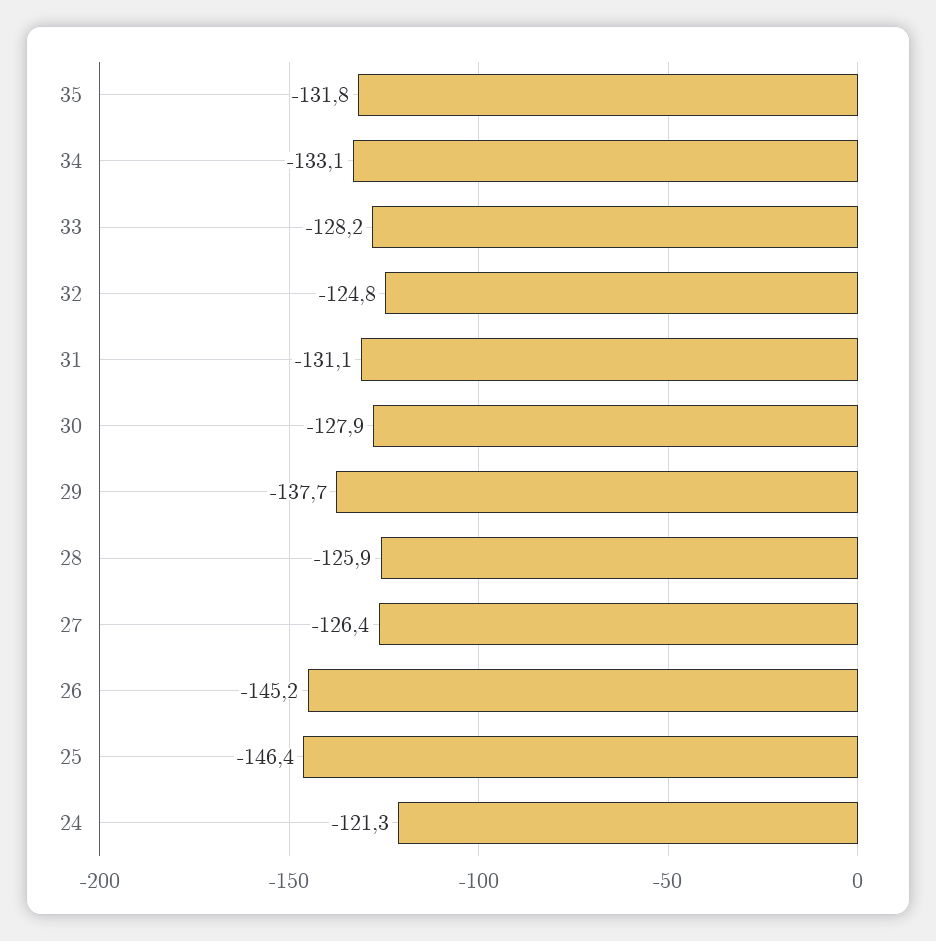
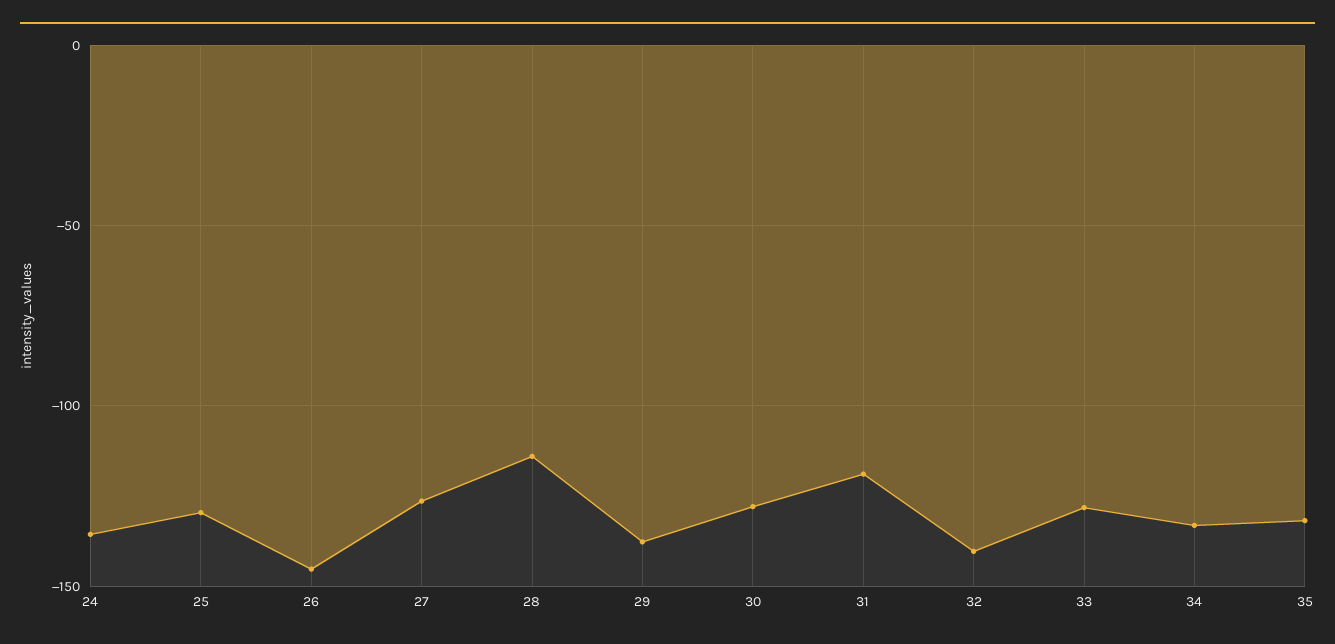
  {
    "35": -131.8,
    "34": -133.1,
    "33": -128.2,
-   "32": -124.8,
+   "32": -140,
-   "31": -131.1,
+   "31": -120,
    "30": -127.9,
    "29": -137.7,
-   "28": -125.9,
+   "28": -115,
    "27": -126.4,
    "26": -145.2,
-   "25": -146.4,
+   "25": -130,
-   "24": -121.3
+   "24": -135
  }

